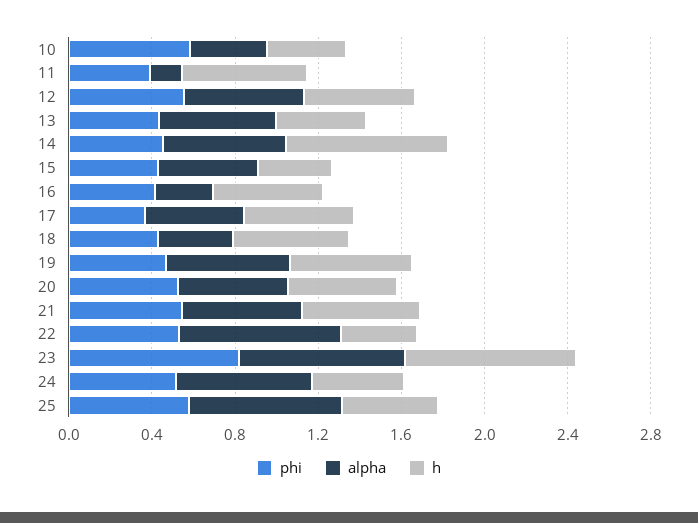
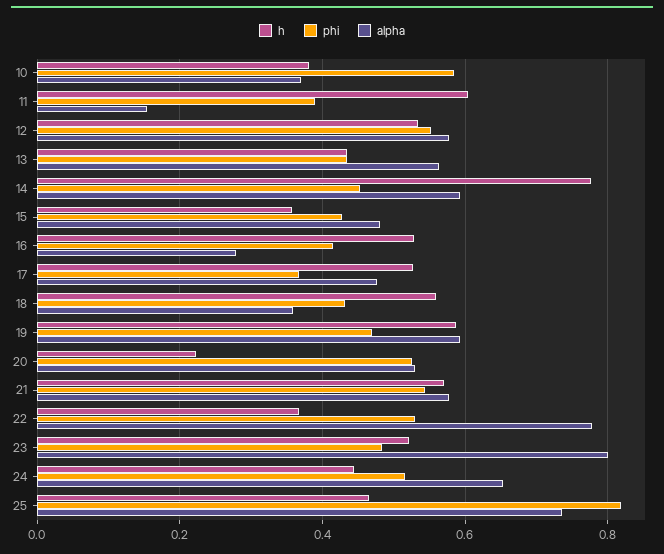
  {
    "phi": {
      "10": 0.58,
      "11": 0.38,
      "12": 0.56,
      "13": 0.44,
      "14": 0.46,
      "15": 0.42,
      "16": 0.42,
      "17": 0.36,
      "18": 0.44,
      "19": 0.46,
      "20": 0.52,
      "21": 0.54,
      "22": 0.54,
-     "23": 0.8,
+     "23": 0.48,
      "24": 0.52,
-     "25": 0.6
+     "25": 0.82
    },
    "alpha": {
      "10": 0.36,
      "11": 0.16,
      "12": 0.58,
      "13": 0.56,
      "14": 0.6,
      "15": 0.48,
      "16": 0.28,
      "17": 0.48,
      "18": 0.36,
      "19": 0.6,
      "20": 0.52,
      "21": 0.58,
      "22": 0.78,
      "23": 0.8,
      "24": 0.66,
      "25": 0.74
    },
    "h": {
      "10": 0.38,
      "11": 0.6,
      "12": 0.54,
      "13": 0.44,
      "14": 0.78,
      "15": 0.36,
      "16": 0.52,
      "17": 0.52,
      "18": 0.56,
      "19": 0.58,
-     "20": 0.5,
+     "20": 0.22,
      "21": 0.56,
      "22": 0.36,
-     "23": 0.8,
+     "23": 0.52,
      "24": 0.44,
      "25": 0.46
    }
  }

